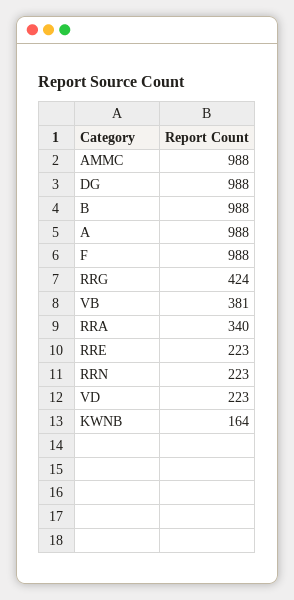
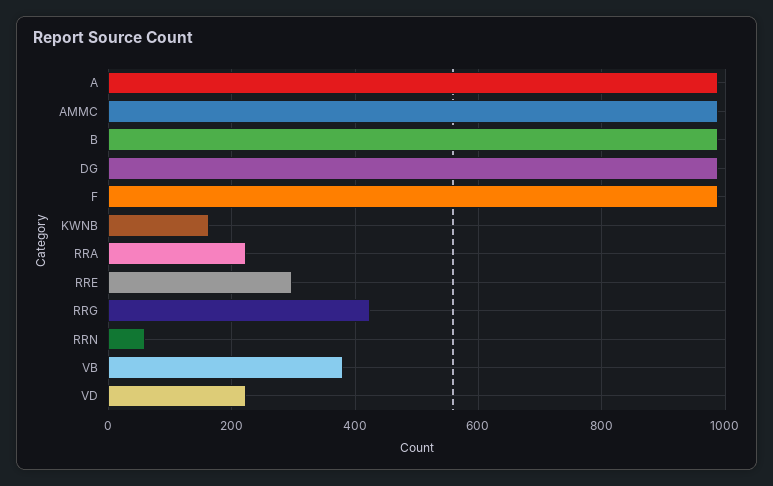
  {
    "AMMC": 988,
    "DG": 988,
    "B": 988,
    "A": 988,
    "F": 988,
    "RRG": 424,
    "VB": 381,
-   "RRA": 340,
+   "RRA": 220,
-   "RRE": 223,
+   "RRE": 300,
-   "RRN": 223,
+   "RRN": 60,
    "VD": 223,
    "KWNB": 164
  }

